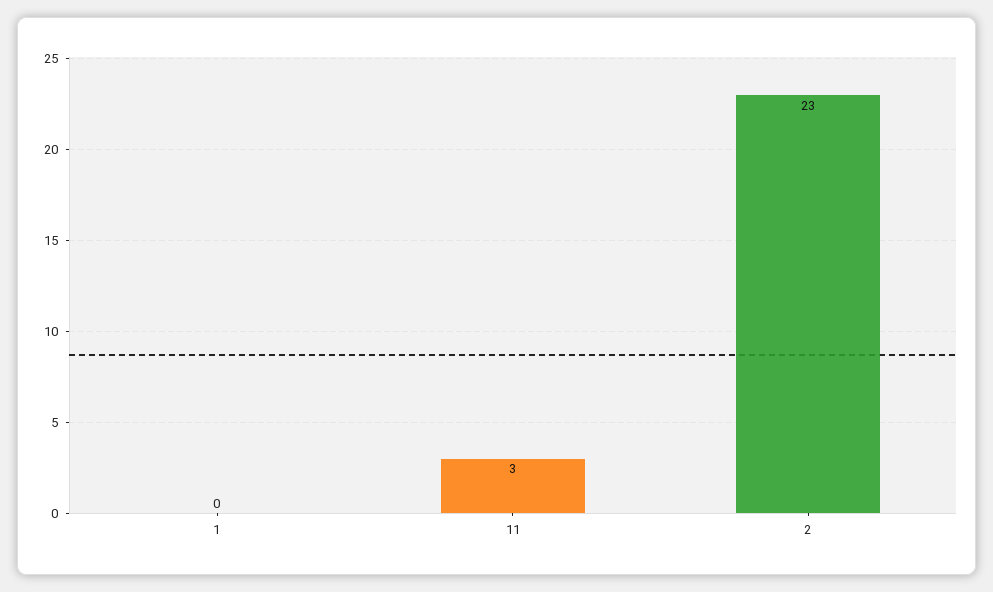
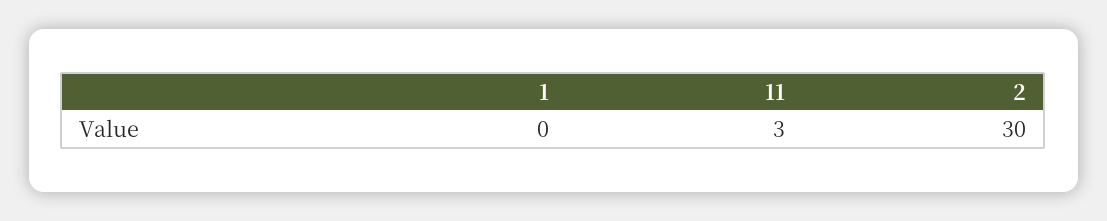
  {
    "1": 0,
    "11": 3,
-   "2": 23
+   "2": 30
  }

